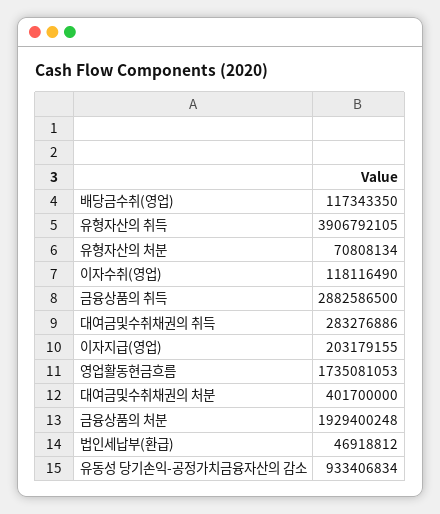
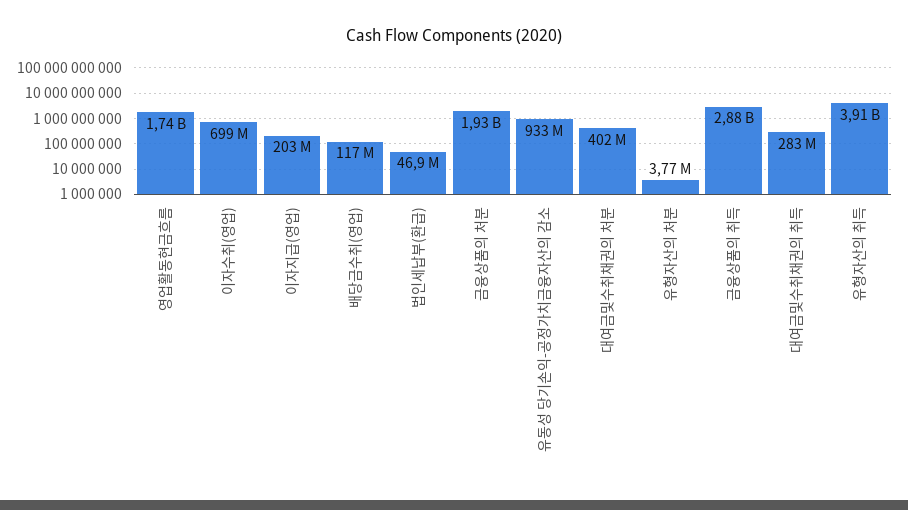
  {
    "배당금수취(영업)": 117343350,
    "유형자산의 취득": 3906792105,
-   "유형자산의 처분": 70808134,
+   "유형자산의 처분": 3770000,
-   "이자수취(영업)": 118116490,
+   "이자수취(영업)": 699000000,
    "금융상품의 취득": 2882586500,
    "대여금및수취채권의 취득": 283276886,
    "이자지급(영업)": 203179155,
    "영업활동현금흐름": 1735081053,
    "대여금및수취채권의 처분": 401700000,
    "금융상품의 처분": 1929400248,
    "법인세납부(환급)": 46918812,
    "유동성 당기손익-공정가치금융자산의 감소": 933406834
  }

